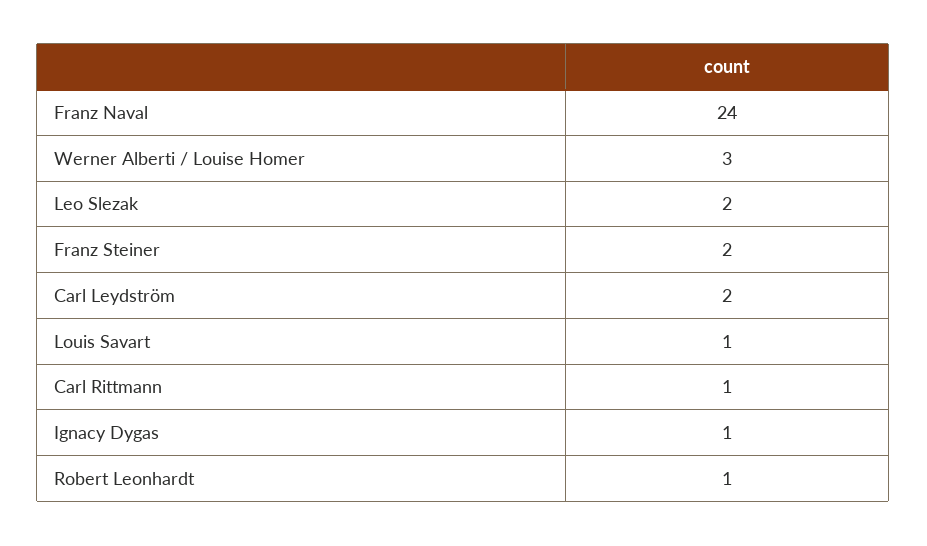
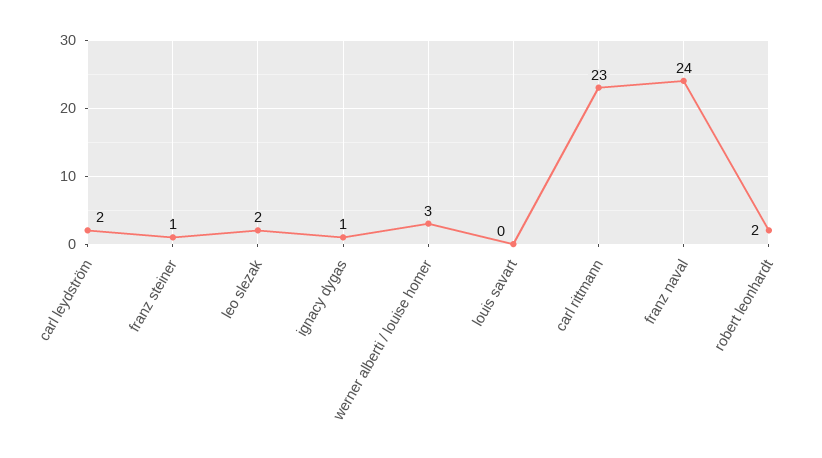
  {
    "Franz Naval": 24,
    "Werner Alberti / Louise Homer": 3,
    "Leo Slezak": 2,
-   "Franz Steiner": 2,
+   "Franz Steiner": 1,
    "Carl Leydström": 2,
-   "Louis Savart": 1,
+   "Louis Savart": 0,
-   "Carl Rittmann": 1,
+   "Carl Rittmann": 23,
    "Ignacy Dygas": 1,
-   "Robert Leonhardt": 1
+   "Robert Leonhardt": 2
  }

